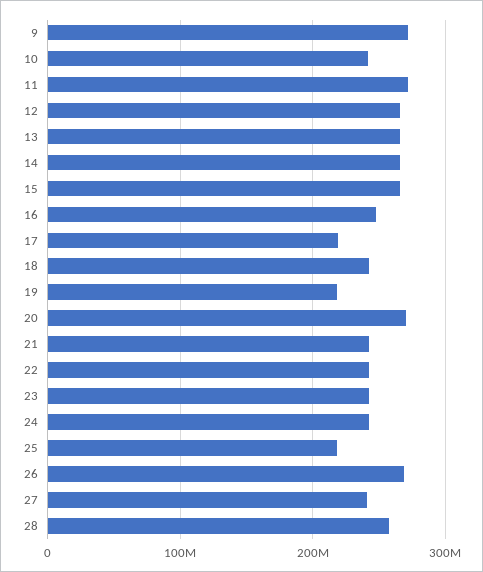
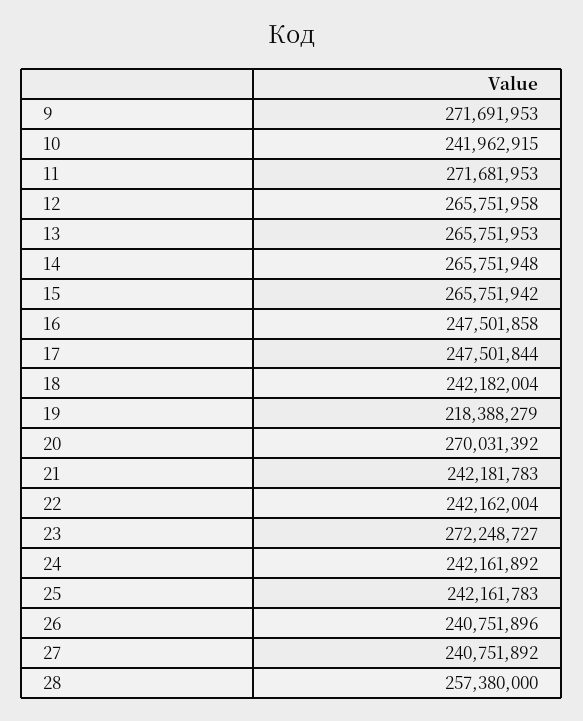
  {
    "9": 271691953,
    "10": 241962915,
    "11": 271681953,
    "12": 265751958,
    "13": 265751953,
    "14": 265751948,
    "15": 265751942,
    "16": 247501858,
-   "17": 220000000,
+   "17": 247501844,
    "18": 242182004,
    "19": 218388279,
    "20": 270031392,
    "21": 242181783,
    "22": 242162004,
-   "23": 240000000,
+   "23": 272248727,
    "24": 242161892,
-   "25": 220000000,
+   "25": 242161783,
-   "26": 270000000,
+   "26": 240751896,
    "27": 240751892,
    "28": 257380000
  }

